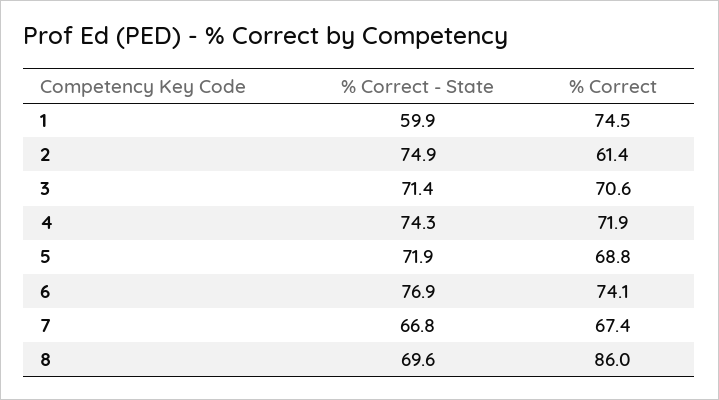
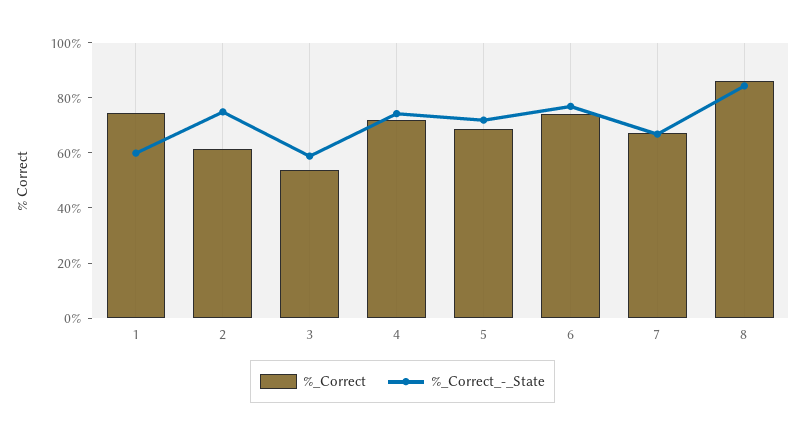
  {
    "% Correct - State": {
      "1": 59.9,
      "2": 74.9,
-     "3": 71.4,
+     "3": 60,
      "4": 74.3,
      "5": 71.9,
      "6": 76.9,
      "7": 66.8,
-     "8": 69.6
+     "8": 85
    },
    "% Correct": {
      "1": 74.5,
      "2": 61.4,
-     "3": 70.6,
+     "3": 55,
      "4": 71.9,
      "5": 68.8,
      "6": 74.1,
      "7": 67.4,
      "8": 86
    }
  }

